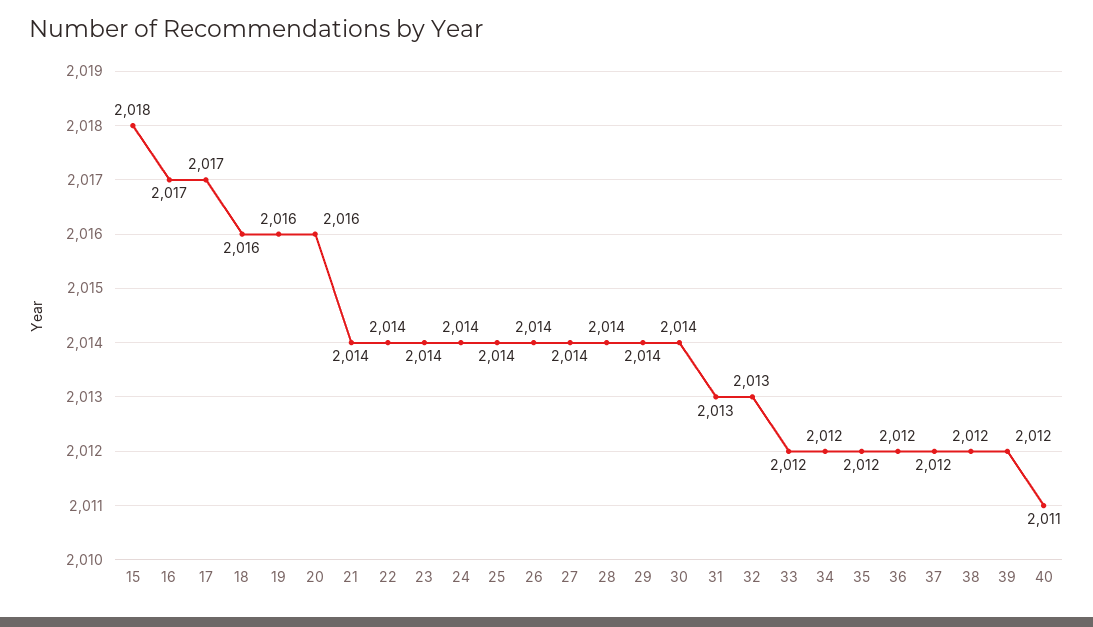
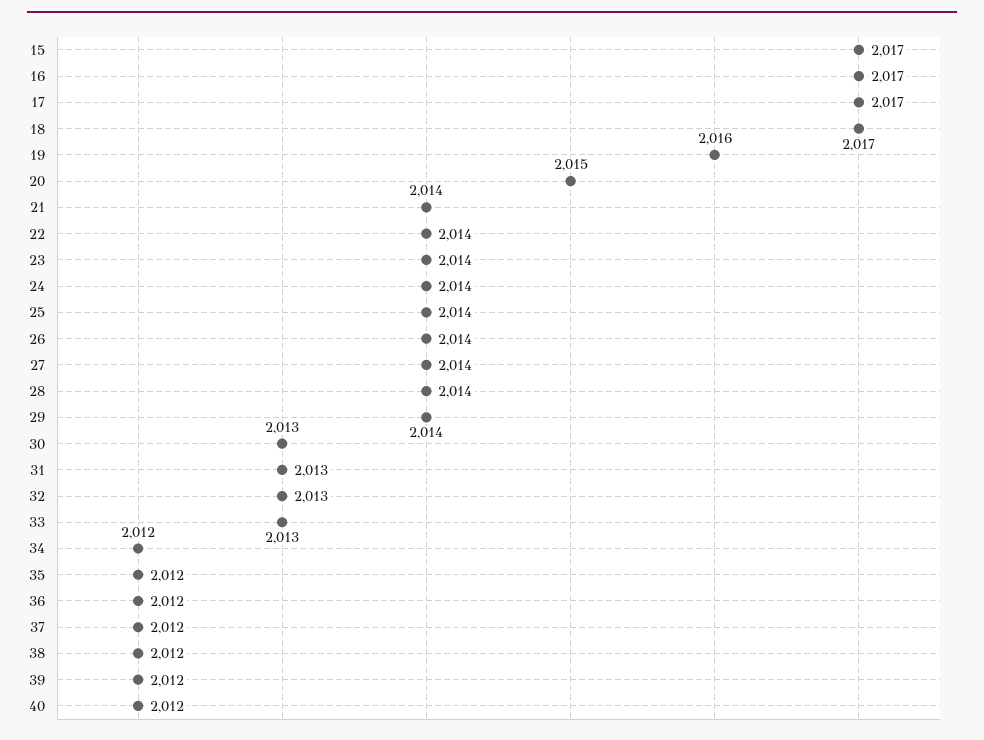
  {
-   "15": 2018,
+   "15": 2017,
    "16": 2017,
    "17": 2017,
-   "18": 2016,
+   "18": 2017,
    "19": 2016,
-   "20": 2016,
+   "20": 2015,
    "21": 2014,
    "22": 2014,
    "23": 2014,
    "24": 2014,
    "25": 2014,
    "26": 2014,
    "27": 2014,
    "28": 2014,
    "29": 2014,
-   "30": 2014,
+   "30": 2013,
    "31": 2013,
    "32": 2013,
-   "33": 2012,
+   "33": 2013,
    "34": 2012,
    "35": 2012,
    "36": 2012,
    "37": 2012,
    "38": 2012,
    "39": 2012,
-   "40": 2011
+   "40": 2012
  }

